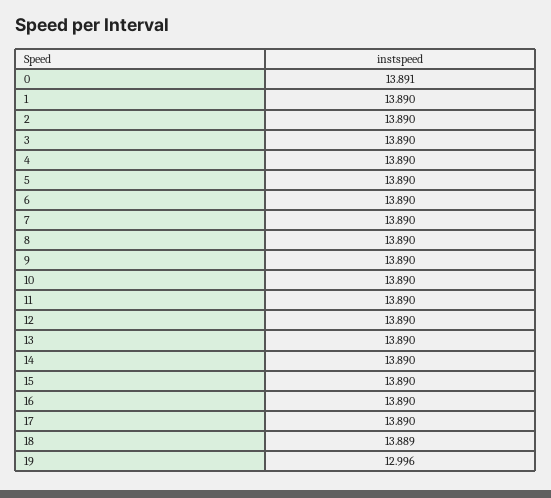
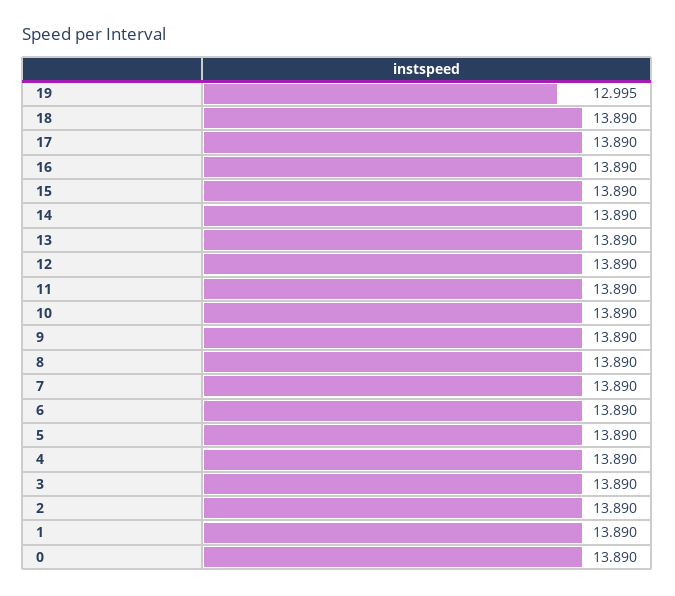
  {
-   "0": 13.891,
+   "0": 13.89,
    "1": 13.89,
    "2": 13.89,
    "3": 13.89,
    "4": 13.89,
    "5": 13.89,
    "6": 13.89,
    "7": 13.89,
    "8": 13.89,
    "9": 13.89,
    "10": 13.89,
    "11": 13.89,
    "12": 13.89,
    "13": 13.89,
    "14": 13.89,
    "15": 13.89,
    "16": 13.89,
    "17": 13.89,
-   "18": 13.889,
+   "18": 13.89,
-   "19": 12.996
+   "19": 12.995
  }

